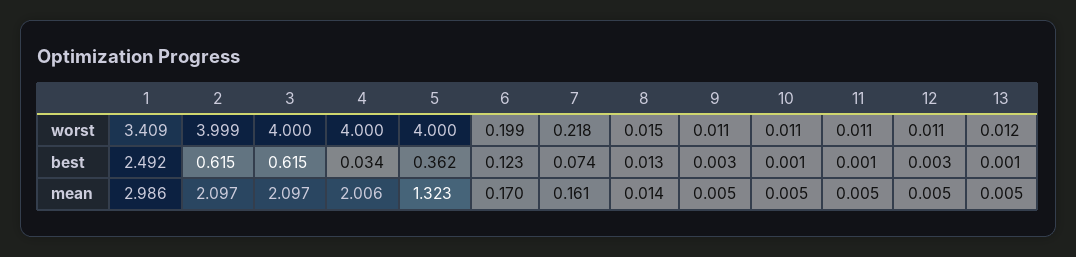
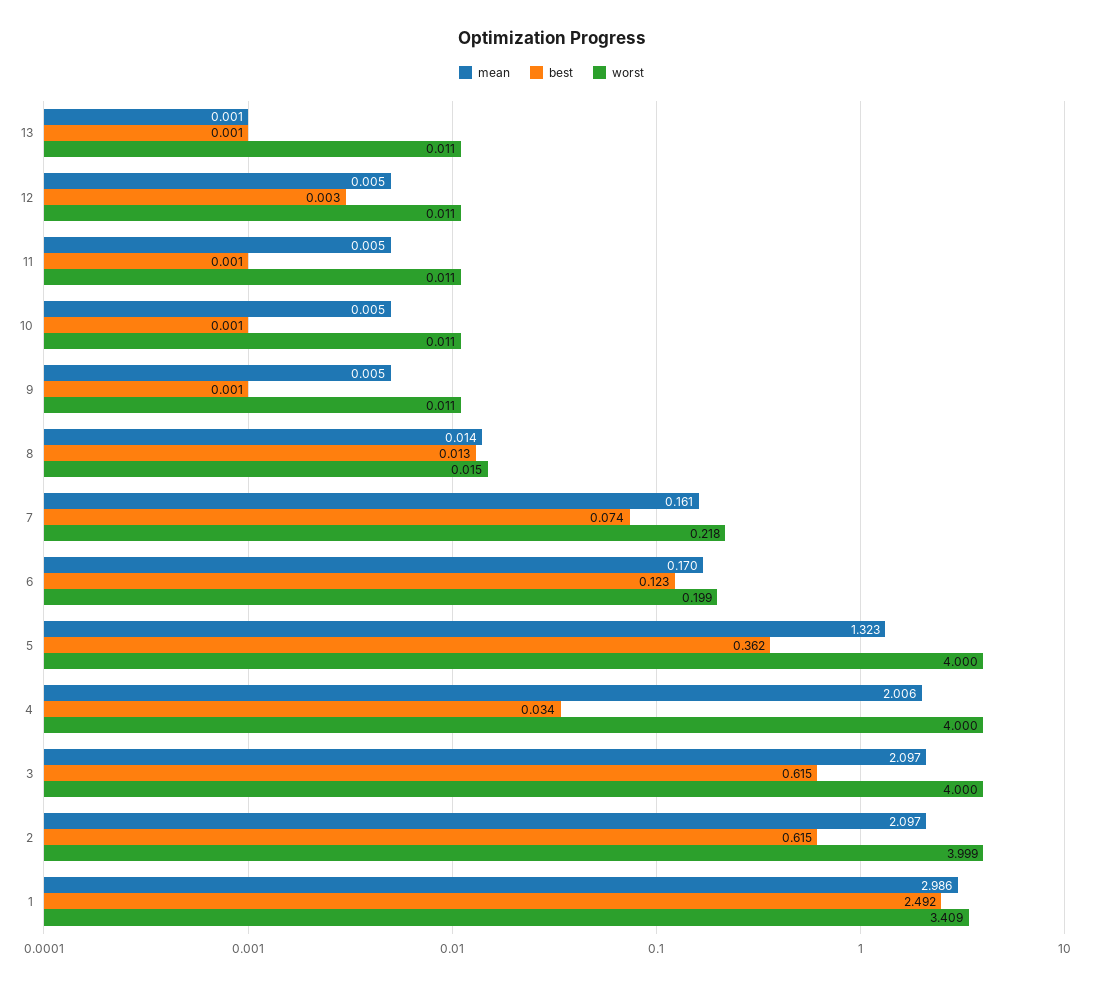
  {
    "worst": {
      "1": 3.409,
      "2": 3.999,
      "3": 4,
      "4": 4,
      "5": 4,
      "6": 0.199,
      "7": 0.218,
      "8": 0.015,
      "9": 0.011,
      "10": 0.011,
      "11": 0.011,
      "12": 0.011,
-     "13": 0.012
+     "13": 0.011
    },
    "best": {
      "1": 2.492,
      "2": 0.615,
      "3": 0.615,
      "4": 0.034,
      "5": 0.362,
      "6": 0.123,
      "7": 0.074,
      "8": 0.013,
-     "9": 0.003,
+     "9": 0.001,
      "10": 0.001,
      "11": 0.001,
      "12": 0.003,
      "13": 0.001
    },
    "mean": {
      "1": 2.986,
      "2": 2.097,
      "3": 2.097,
      "4": 2.006,
      "5": 1.323,
      "6": 0.17,
      "7": 0.161,
      "8": 0.014,
      "9": 0.005,
      "10": 0.005,
      "11": 0.005,
      "12": 0.005,
-     "13": 0.005
+     "13": 0.001
    }
  }

